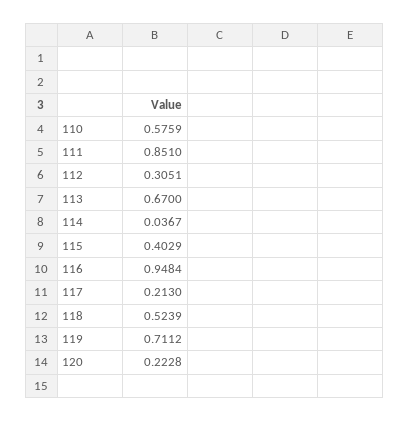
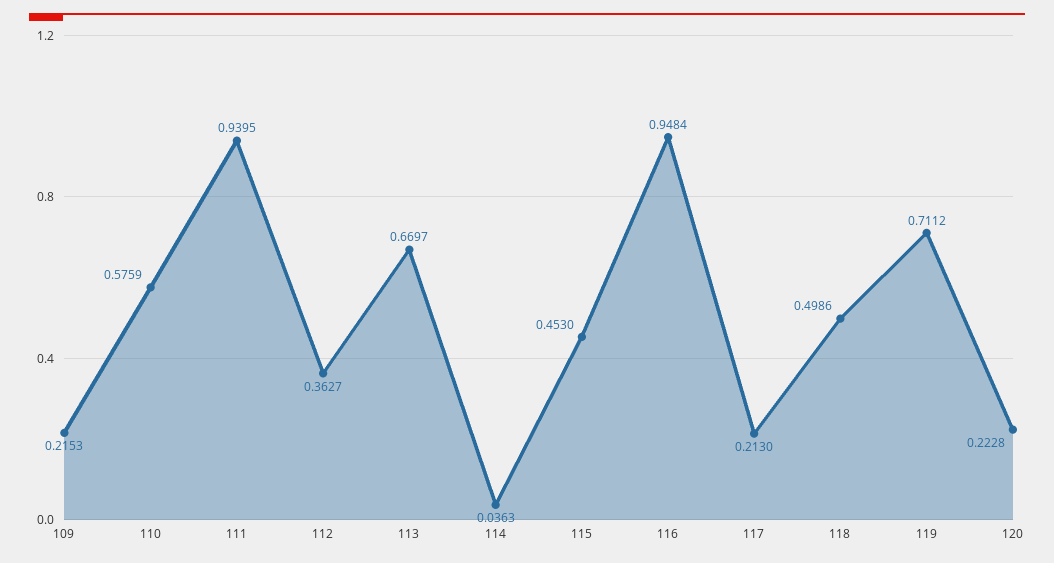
  {
    "110": 0.5759,
-   "111": 0.851,
+   "111": 0.9395,
-   "112": 0.3051,
+   "112": 0.3627,
-   "113": 0.67,
+   "113": 0.6697,
-   "114": 0.0367,
+   "114": 0.0363,
-   "115": 0.4029,
+   "115": 0.453,
    "116": 0.9484,
    "117": 0.213,
-   "118": 0.5239,
+   "118": 0.4986,
    "119": 0.7112,
-   "120": 0.2228
+   "120": 0.2228,
+   "109": 0.2153
  }

